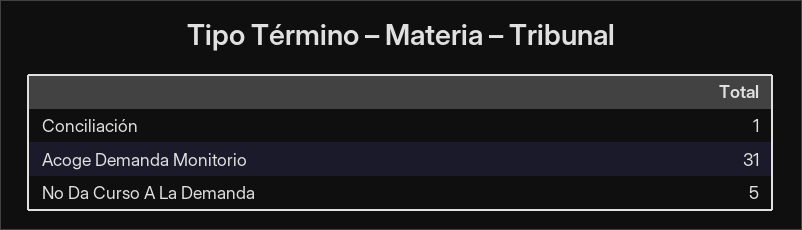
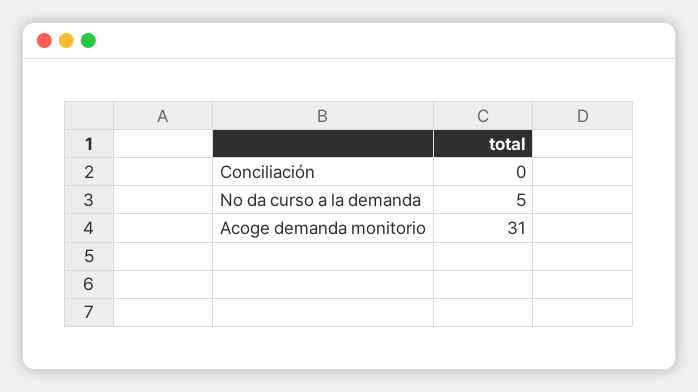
  {
-   "Conciliación": 1,
+   "Conciliación": 0,
    "Acoge Demanda Monitorio": 31,
    "No Da Curso A La Demanda": 5
  }

